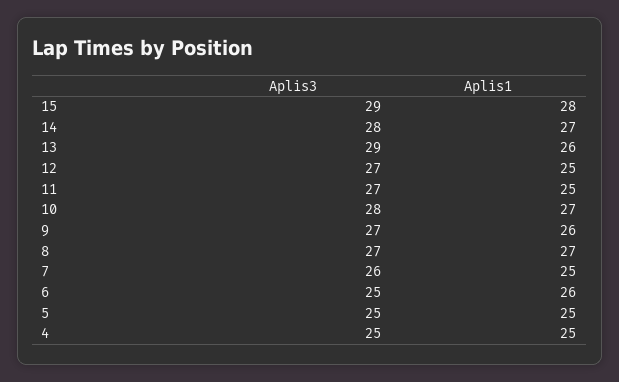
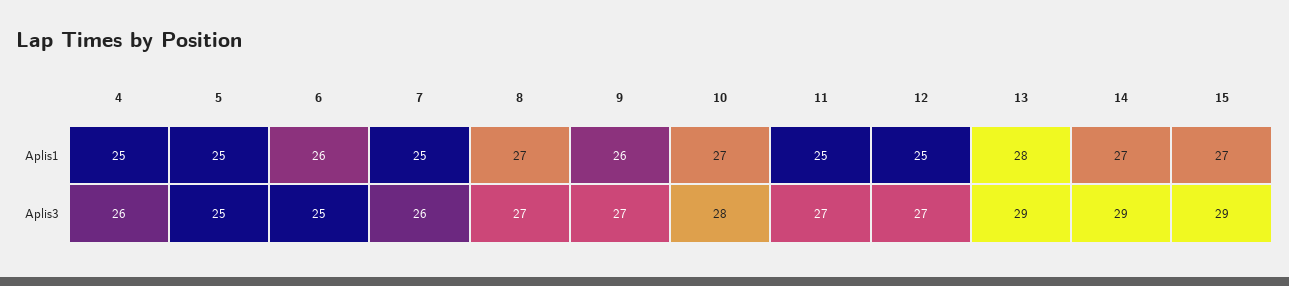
  {
    "Aplis3": {
      "15": 29,
-     "14": 28,
+     "14": 29,
      "13": 29,
      "12": 27,
      "11": 27,
      "10": 28,
      "9": 27,
      "8": 27,
      "7": 26,
      "6": 25,
      "5": 25,
-     "4": 25
+     "4": 26
    },
    "Aplis1": {
-     "15": 28,
+     "15": 27,
      "14": 27,
-     "13": 26,
+     "13": 28,
      "12": 25,
      "11": 25,
      "10": 27,
      "9": 26,
      "8": 27,
      "7": 25,
      "6": 26,
      "5": 25,
      "4": 25
    }
  }

